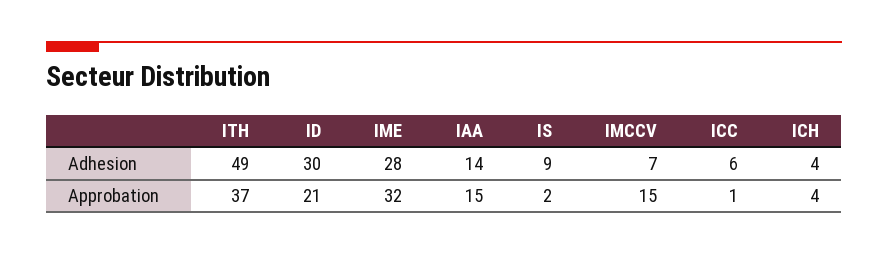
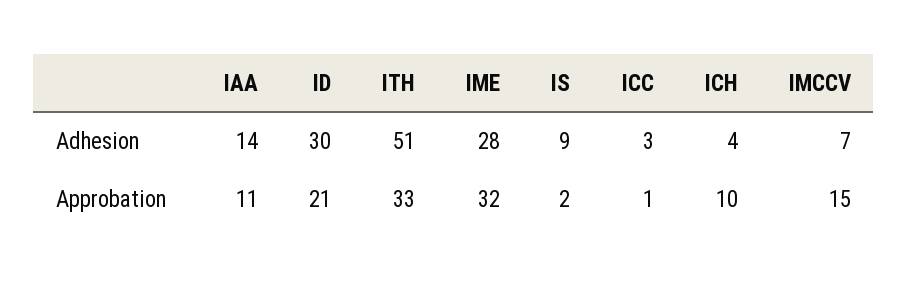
  {
    "ITH": {
-     "Adhesion": 49,
+     "Adhesion": 51,
-     "Approbation": 37
+     "Approbation": 33
    },
    "ID": {
      "Adhesion": 30,
      "Approbation": 21
    },
    "IME": {
      "Adhesion": 28,
      "Approbation": 32
    },
    "IAA": {
      "Adhesion": 14,
-     "Approbation": 15
+     "Approbation": 11
    },
    "IS": {
      "Adhesion": 9,
      "Approbation": 2
    },
    "IMCCV": {
      "Adhesion": 7,
      "Approbation": 15
    },
    "ICC": {
-     "Adhesion": 6,
+     "Adhesion": 3,
      "Approbation": 1
    },
    "ICH": {
      "Adhesion": 4,
-     "Approbation": 4
+     "Approbation": 10
    }
  }

